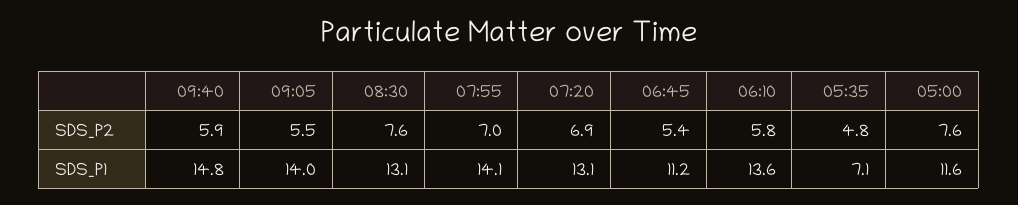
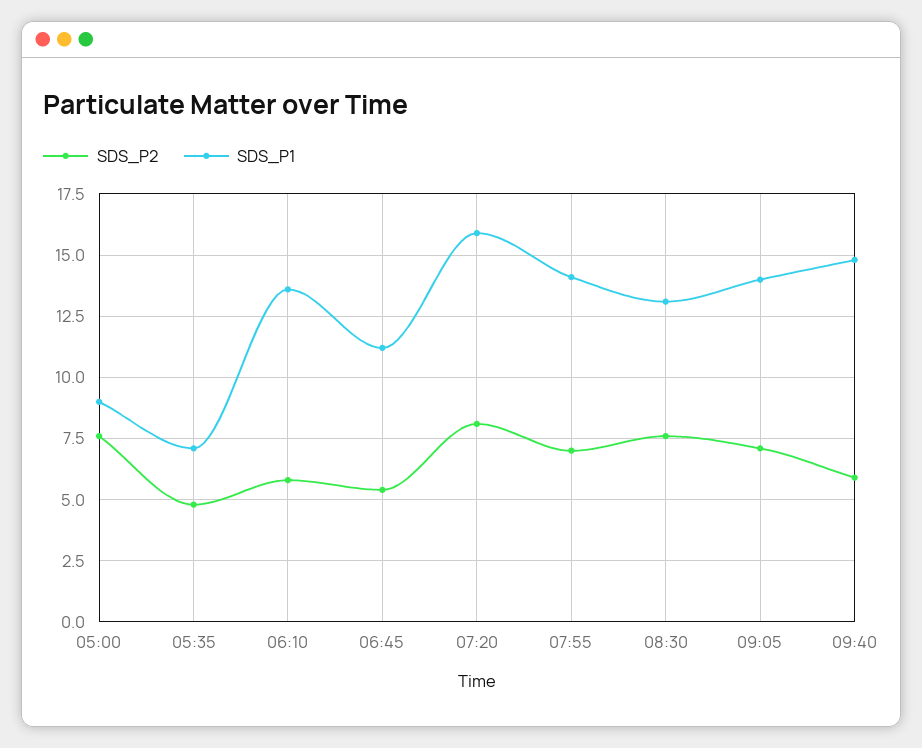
  {
    "SDS_P2": {
      "09:40": 5.9,
-     "09:05": 5.5,
+     "09:05": 7,
      "08:30": 7.6,
      "07:55": 7,
-     "07:20": 6.9,
+     "07:20": 8,
      "06:45": 5.4,
      "06:10": 5.8,
      "05:35": 4.8,
      "05:00": 7.6
    },
    "SDS_P1": {
      "09:40": 14.8,
      "09:05": 14,
      "08:30": 13.1,
      "07:55": 14.1,
-     "07:20": 13.1,
+     "07:20": 16,
      "06:45": 11.2,
      "06:10": 13.6,
      "05:35": 7.1,
-     "05:00": 11.6
+     "05:00": 9
    }
  }

